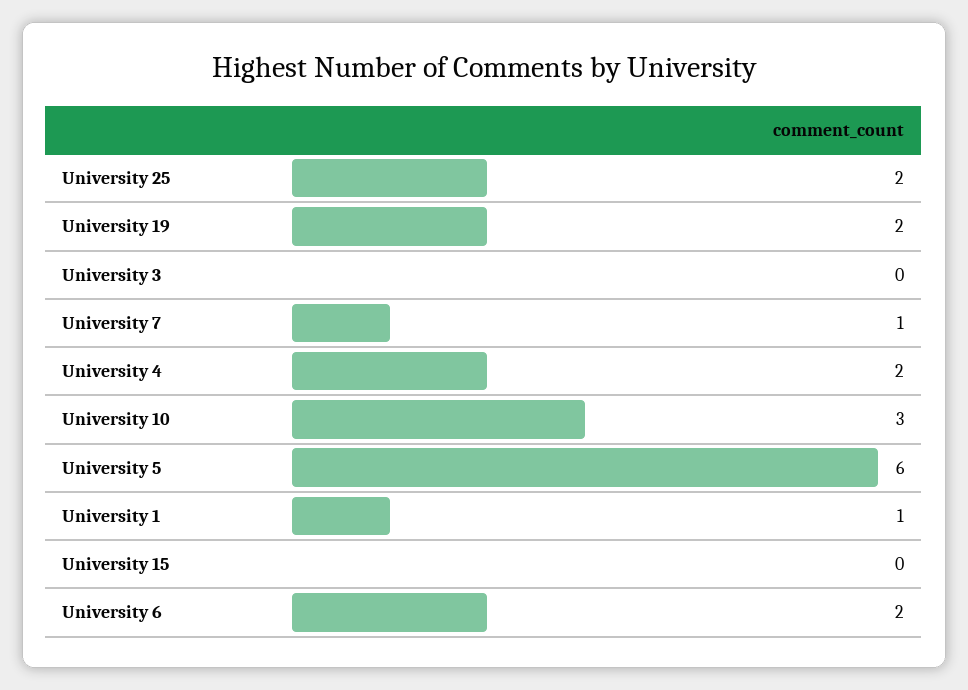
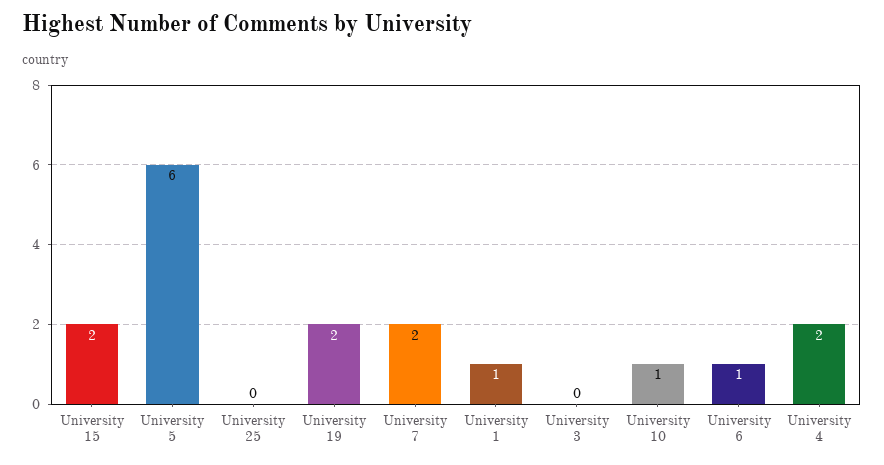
  {
-   "University 25": 2,
+   "University 25": 0,
    "University 19": 2,
    "University 3": 0,
-   "University 7": 1,
+   "University 7": 2,
    "University 4": 2,
-   "University 10": 3,
+   "University 10": 1,
    "University 5": 6,
    "University 1": 1,
-   "University 15": 0,
+   "University 15": 2,
-   "University 6": 2
+   "University 6": 1
  }

